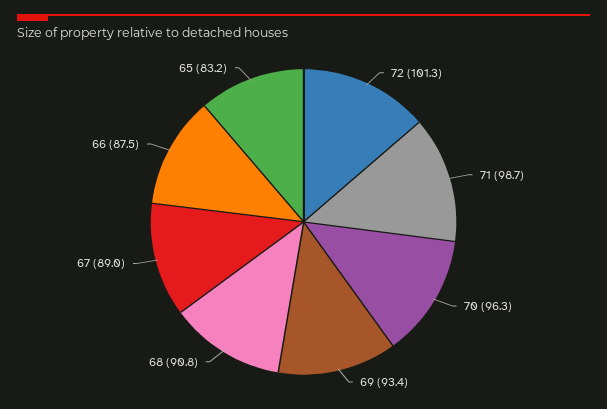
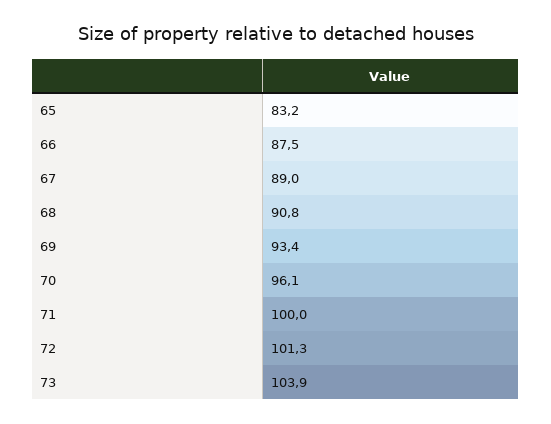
  {
    "72": 101.3,
-   "71": 98.7,
+   "71": 100,
-   "70": 96.3,
+   "70": 96.1,
    "69": 93.4,
    "68": 90.8,
    "67": 89,
    "66": 87.5,
-   "65": 83.2
+   "65": 83.2,
+   "73": 103.9
  }

